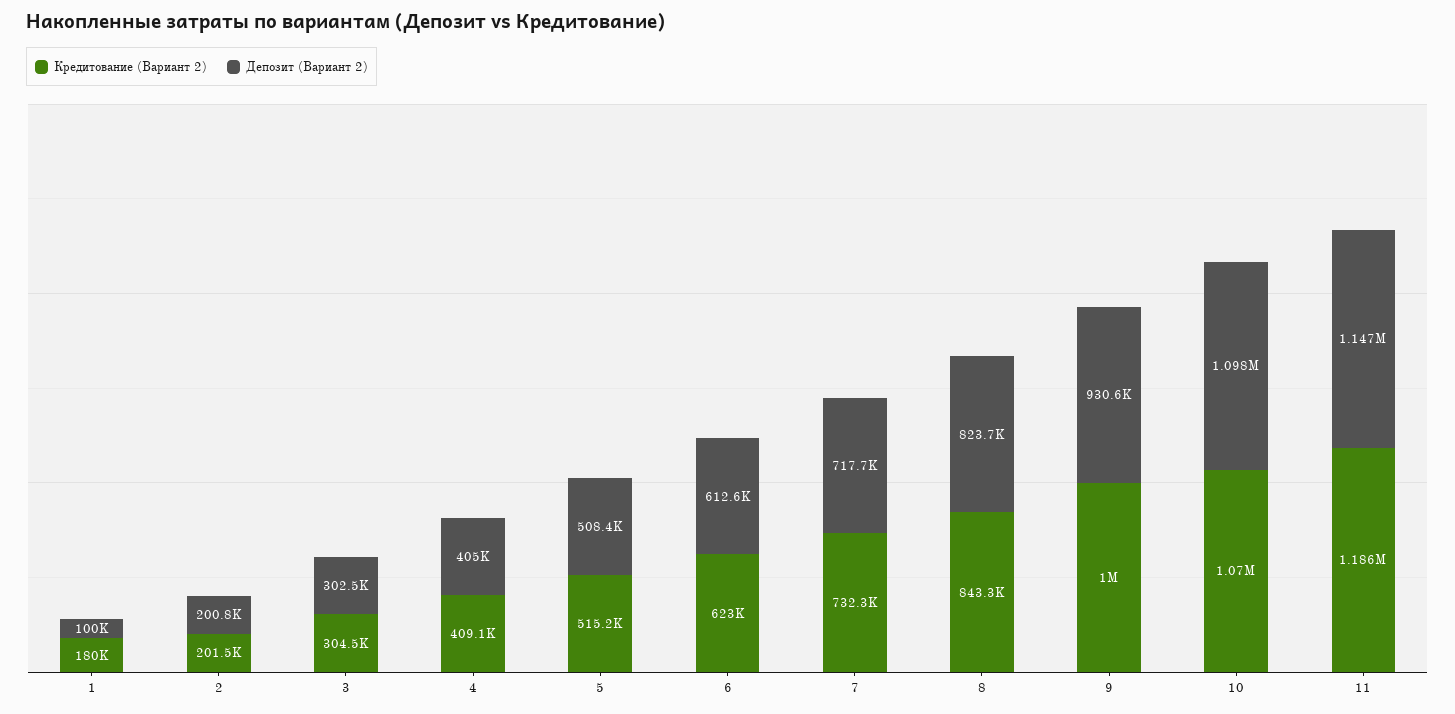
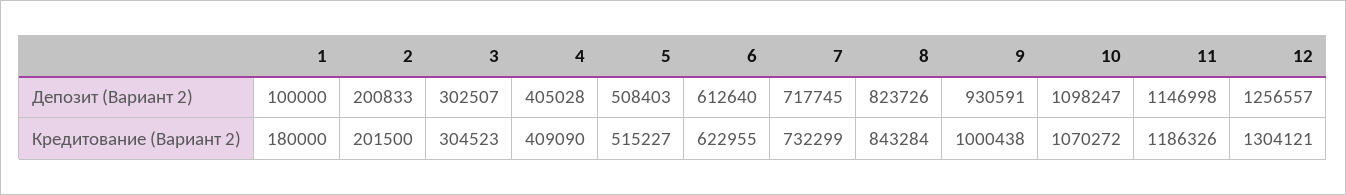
  {
    "Кредитование (Вариант 2)": {
      "1": 180000,
      "2": 201500,
      "3": 304523,
      "4": 409090,
      "5": 515227,
      "6": 622955,
      "7": 732299,
      "8": 843284,
      "9": 1000438,
      "10": 1070272,
-     "11": 1186326
+     "11": 1186326,
+     "12": 1304121
    },
    "Депозит (Вариант 2)": {
      "1": 100000,
      "2": 200833,
      "3": 302507,
      "4": 405028,
      "5": 508403,
      "6": 612640,
      "7": 717745,
      "8": 823726,
      "9": 930591,
      "10": 1098247,
-     "11": 1146998
+     "11": 1146998,
+     "12": 1256557
    }
  }

